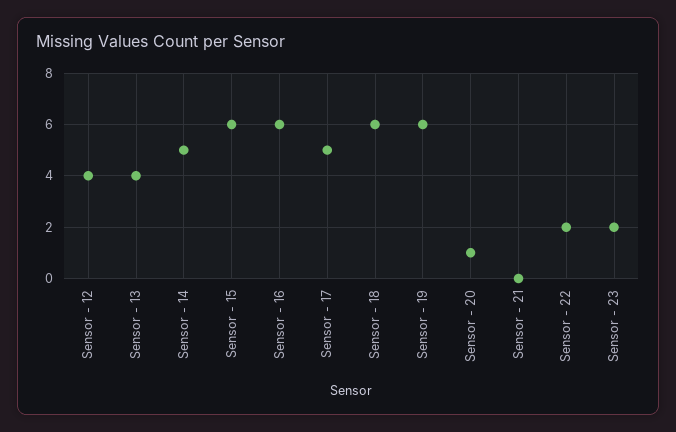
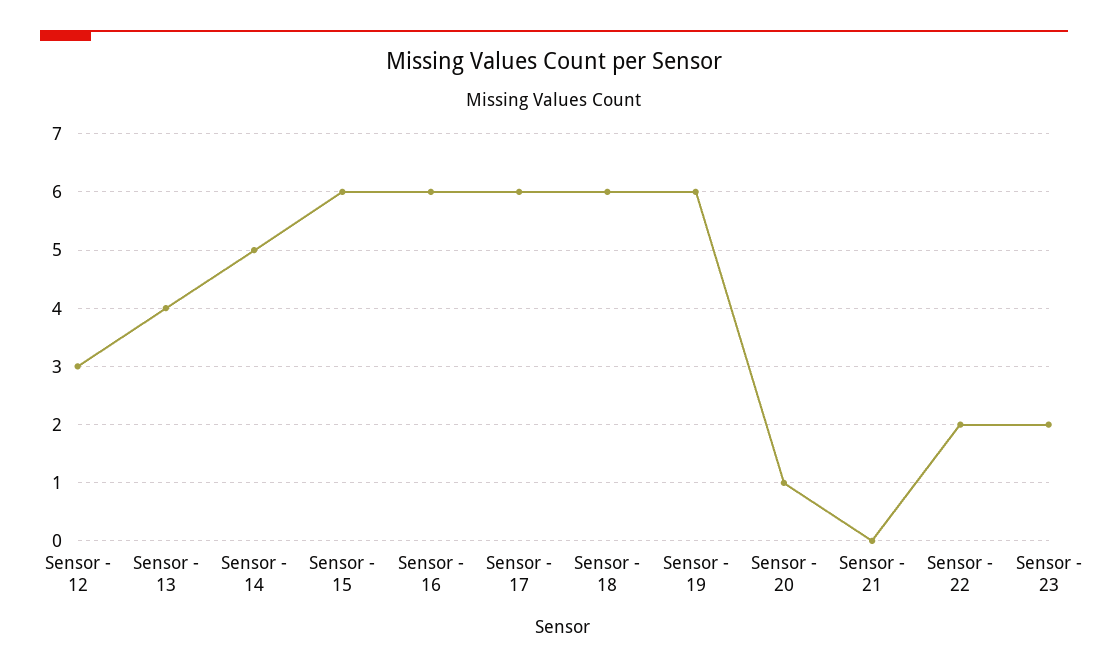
  {
-   "Sensor - 12": 4,
+   "Sensor - 12": 3,
    "Sensor - 13": 4,
    "Sensor - 14": 5,
    "Sensor - 15": 6,
    "Sensor - 16": 6,
-   "Sensor - 17": 5,
+   "Sensor - 17": 6,
    "Sensor - 18": 6,
    "Sensor - 19": 6,
    "Sensor - 20": 1,
    "Sensor - 21": 0,
    "Sensor - 22": 2,
    "Sensor - 23": 2
  }

